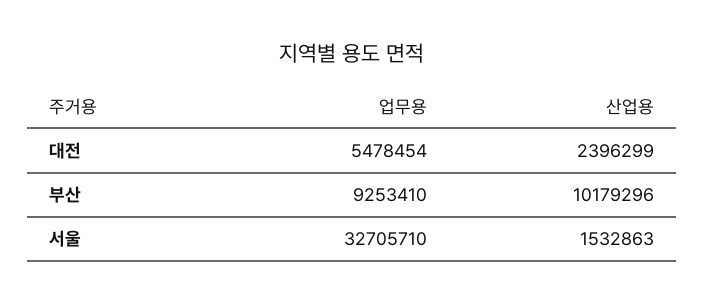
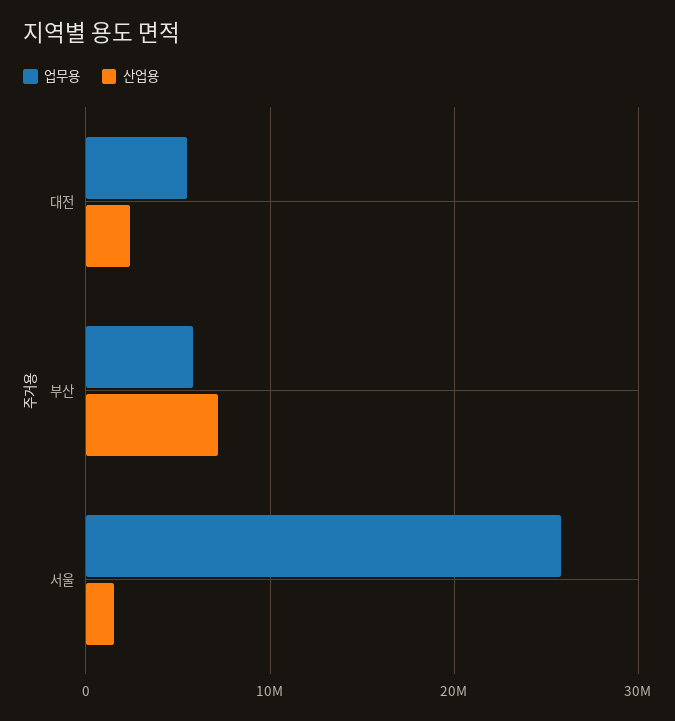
  {
    "업무용": {
      "대전": 5478454,
-     "부산": 9253410,
+     "부산": 6000000,
-     "서울": 32705710
+     "서울": 26000000
    },
    "산업용": {
      "대전": 2396299,
-     "부산": 10179296,
+     "부산": 7000000,
      "서울": 1532863
    }
  }

